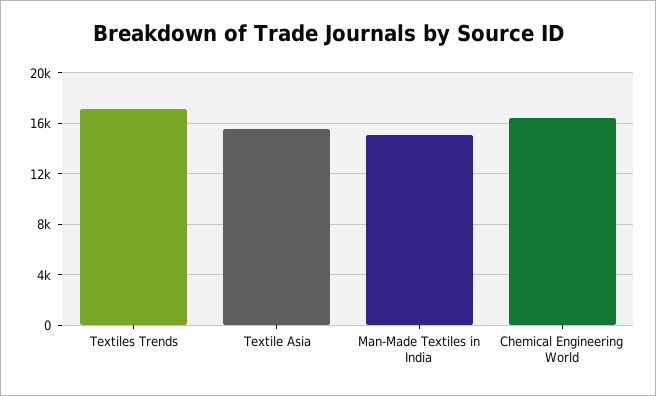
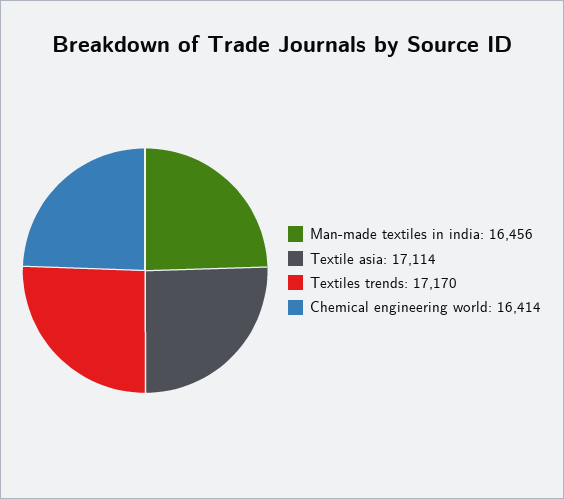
  {
    "Textiles Trends": 17170,
-   "Textile Asia": 15500,
+   "Textile Asia": 17114,
-   "Man-Made Textiles in India": 15000,
+   "Man-Made Textiles in India": 16456,
    "Chemical Engineering World": 16414
  }

